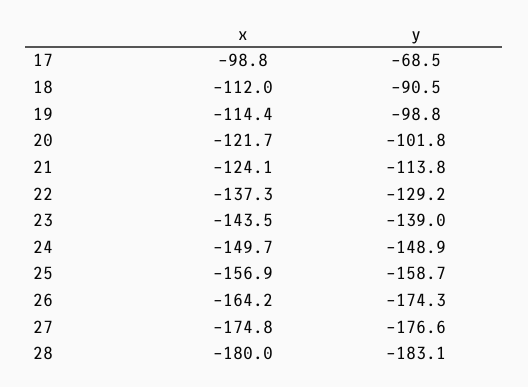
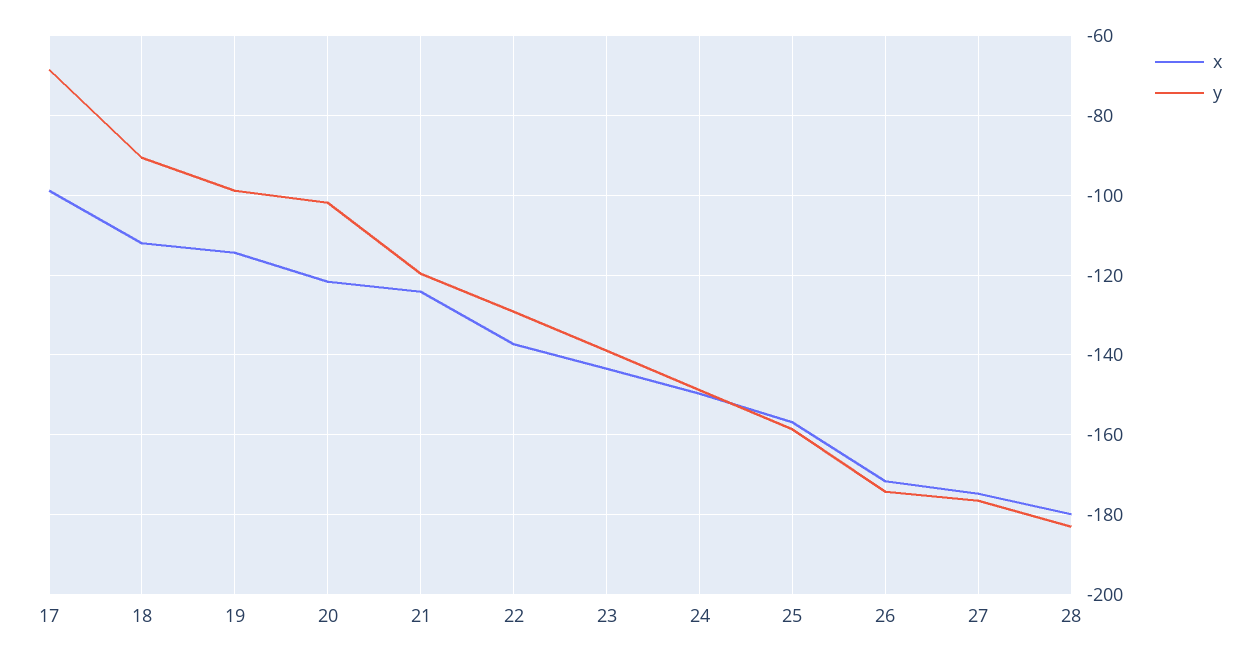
  {
    "x": {
      "17": -98.8,
      "18": -112,
      "19": -114.4,
      "20": -121.7,
      "21": -124.1,
      "22": -137.3,
      "23": -143.5,
      "24": -149.7,
      "25": -156.9,
-     "26": -164.2,
+     "26": -172,
      "27": -174.8,
      "28": -180
    },
    "y": {
      "17": -68.5,
      "18": -90.5,
      "19": -98.8,
      "20": -101.8,
-     "21": -113.8,
+     "21": -120,
      "22": -129.2,
      "23": -139,
      "24": -148.9,
      "25": -158.7,
      "26": -174.3,
      "27": -176.6,
      "28": -183.1
    }
  }

